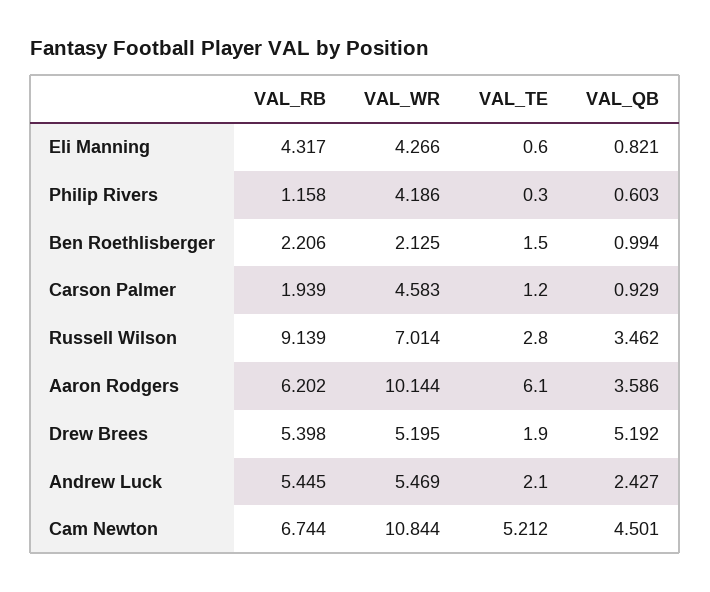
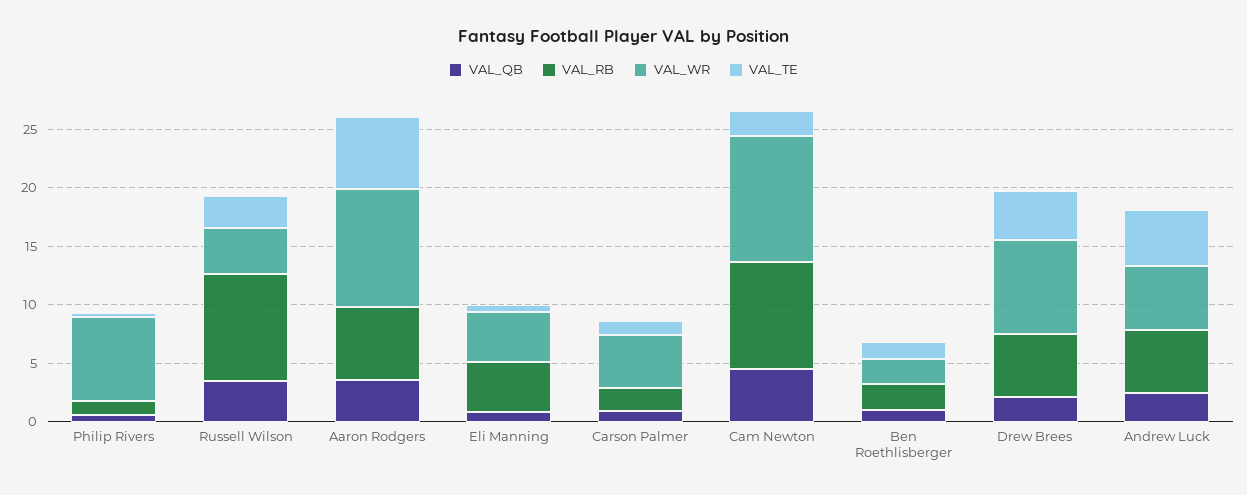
  {
    "VAL_RB": {
      "Eli Manning": 4.317,
      "Philip Rivers": 1.158,
      "Ben Roethlisberger": 2.206,
      "Carson Palmer": 1.939,
      "Russell Wilson": 9.139,
      "Aaron Rodgers": 6.202,
      "Drew Brees": 5.398,
      "Andrew Luck": 5.445,
-     "Cam Newton": 6.744
+     "Cam Newton": 9
    },
    "VAL_WR": {
      "Eli Manning": 4.266,
-     "Philip Rivers": 4.186,
+     "Philip Rivers": 7,
      "Ben Roethlisberger": 2.125,
      "Carson Palmer": 4.583,
-     "Russell Wilson": 7.014,
+     "Russell Wilson": 4,
      "Aaron Rodgers": 10.144,
-     "Drew Brees": 5.195,
+     "Drew Brees": 8,
      "Andrew Luck": 5.469,
      "Cam Newton": 10.844
    },
    "VAL_TE": {
      "Eli Manning": 0.6,
      "Philip Rivers": 0.3,
      "Ben Roethlisberger": 1.5,
      "Carson Palmer": 1.2,
      "Russell Wilson": 2.8,
      "Aaron Rodgers": 6.1,
-     "Drew Brees": 1.9,
+     "Drew Brees": 4,
-     "Andrew Luck": 2.1,
+     "Andrew Luck": 5,
-     "Cam Newton": 5.212
+     "Cam Newton": 2
    },
    "VAL_QB": {
      "Eli Manning": 0.821,
      "Philip Rivers": 0.603,
      "Ben Roethlisberger": 0.994,
      "Carson Palmer": 0.929,
      "Russell Wilson": 3.462,
      "Aaron Rodgers": 3.586,
-     "Drew Brees": 5.192,
+     "Drew Brees": 2,
      "Andrew Luck": 2.427,
      "Cam Newton": 4.501
    }
  }

